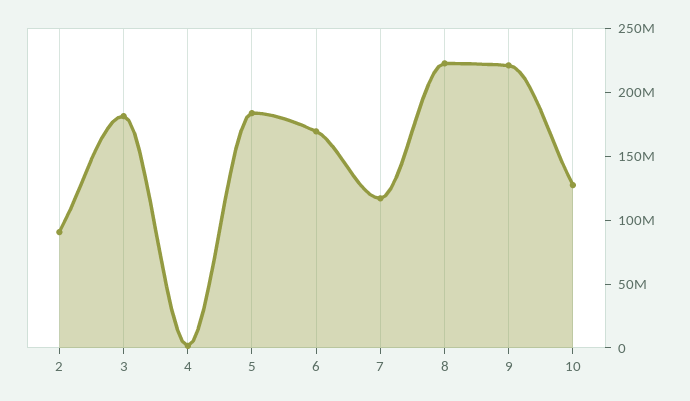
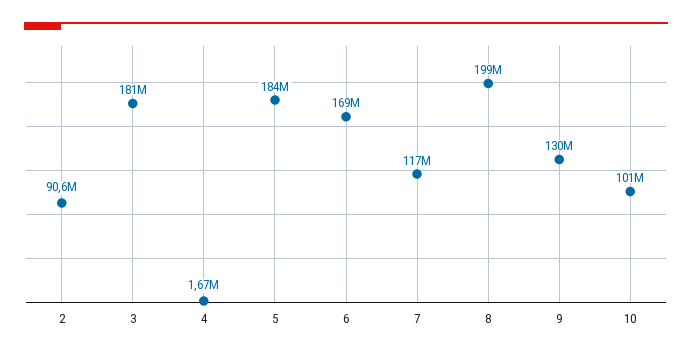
  {
    "2": 90600000,
    "3": 181000000,
    "4": 1670000,
    "5": 184000000,
    "6": 169000000,
    "7": 117000000,
-   "8": 220000000,
+   "8": 199000000,
-   "9": 220000000,
+   "9": 130000000,
-   "10": 130000000
+   "10": 101000000
  }

